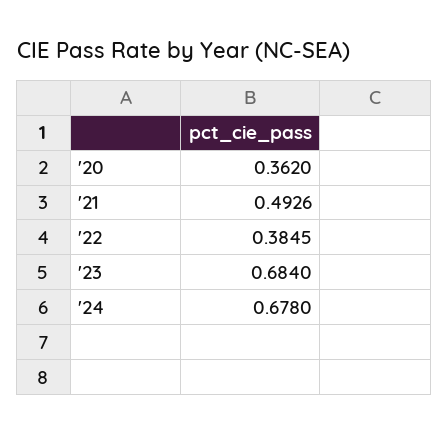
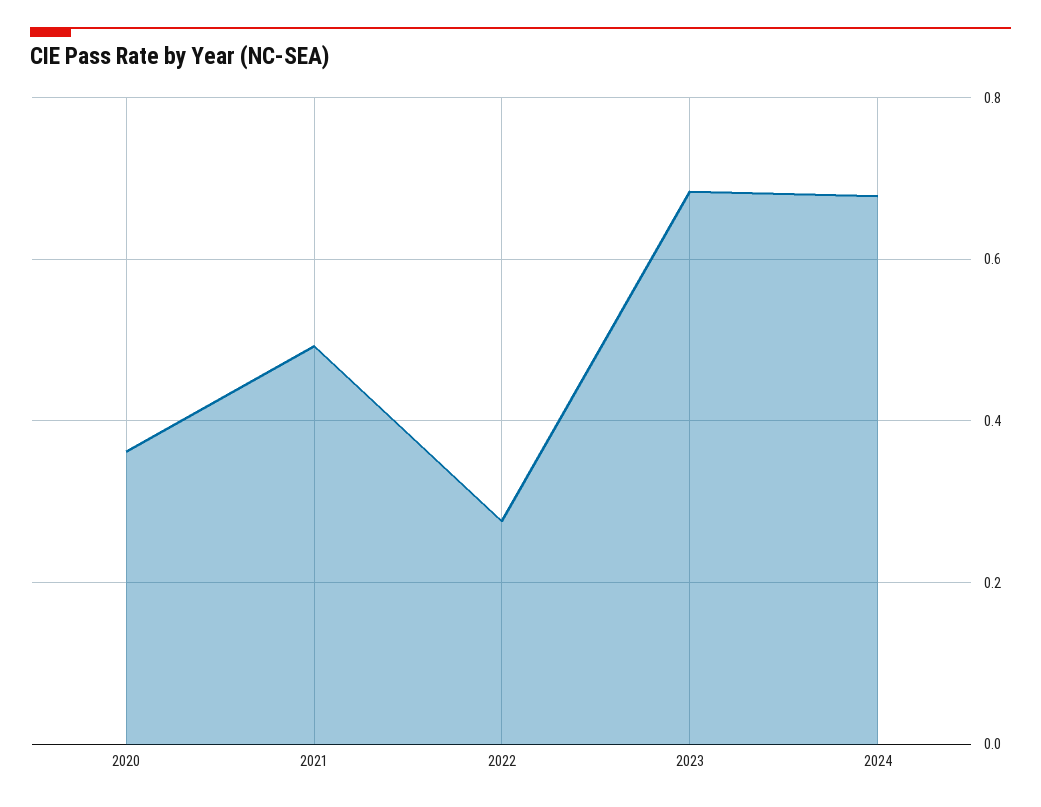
  {
    "'20": 0.362,
    "'21": 0.4926,
-   "'22": 0.3845,
+   "'22": 0.28,
    "'23": 0.684,
    "'24": 0.678
  }

